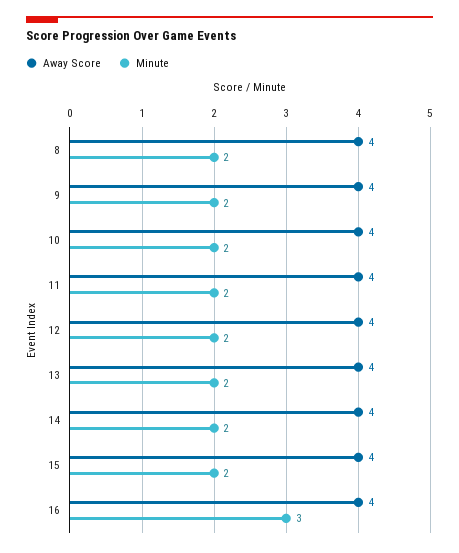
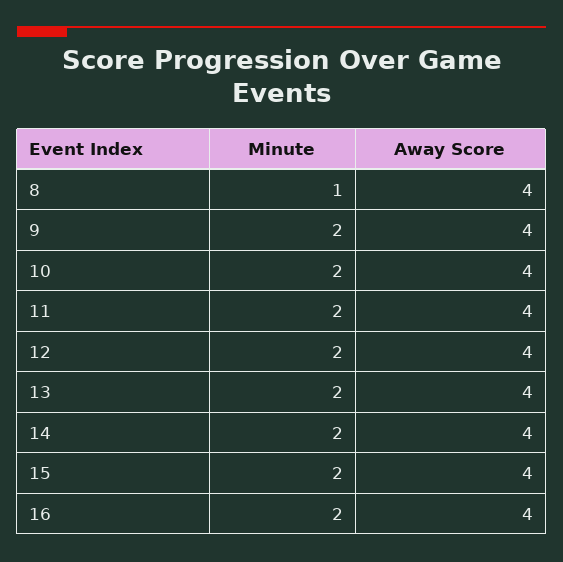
  {
    "Away Score": {
      "8": 4,
      "9": 4,
      "10": 4,
      "11": 4,
      "12": 4,
      "13": 4,
      "14": 4,
      "15": 4,
      "16": 4
    },
    "Minute": {
-     "8": 2,
+     "8": 1,
      "9": 2,
      "10": 2,
      "11": 2,
      "12": 2,
      "13": 2,
      "14": 2,
      "15": 2,
-     "16": 3
+     "16": 2
    }
  }

